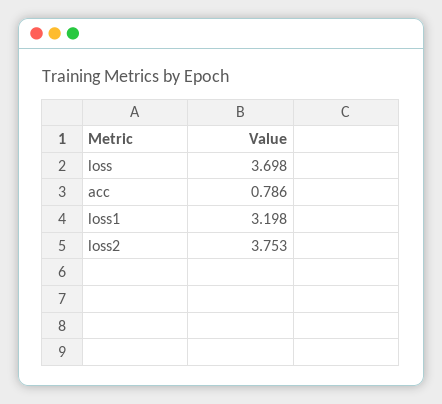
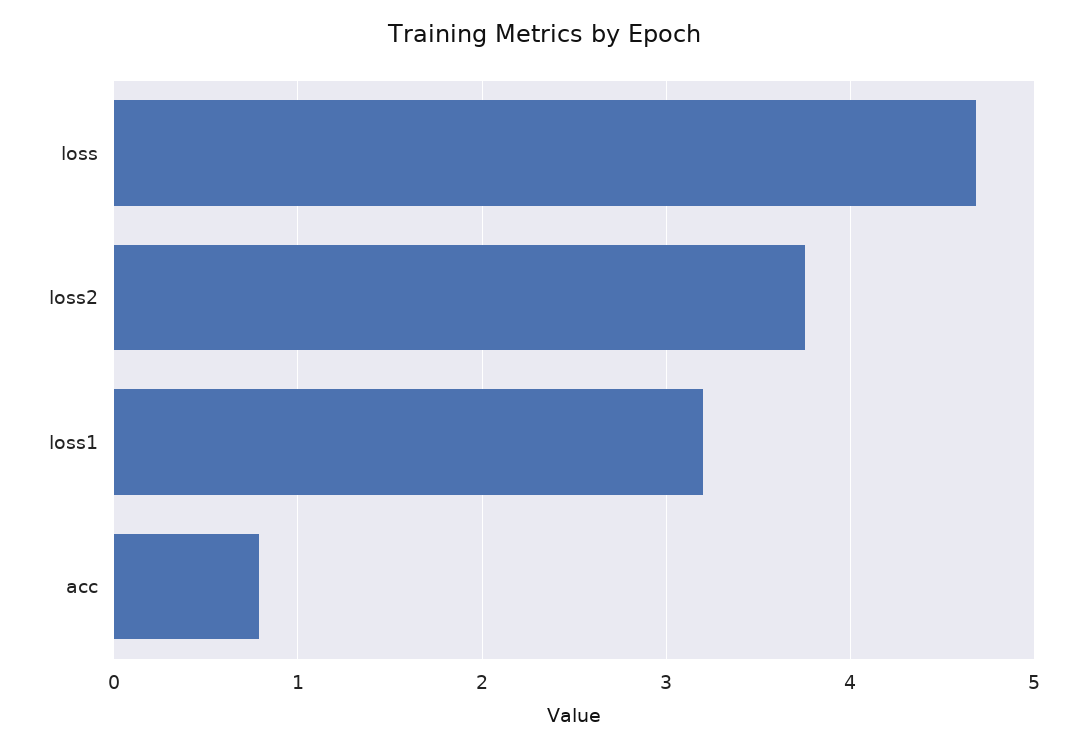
  {
-   "loss": 3.698,
+   "loss": 4.7,
    "acc": 0.786,
    "loss1": 3.198,
    "loss2": 3.753
  }

